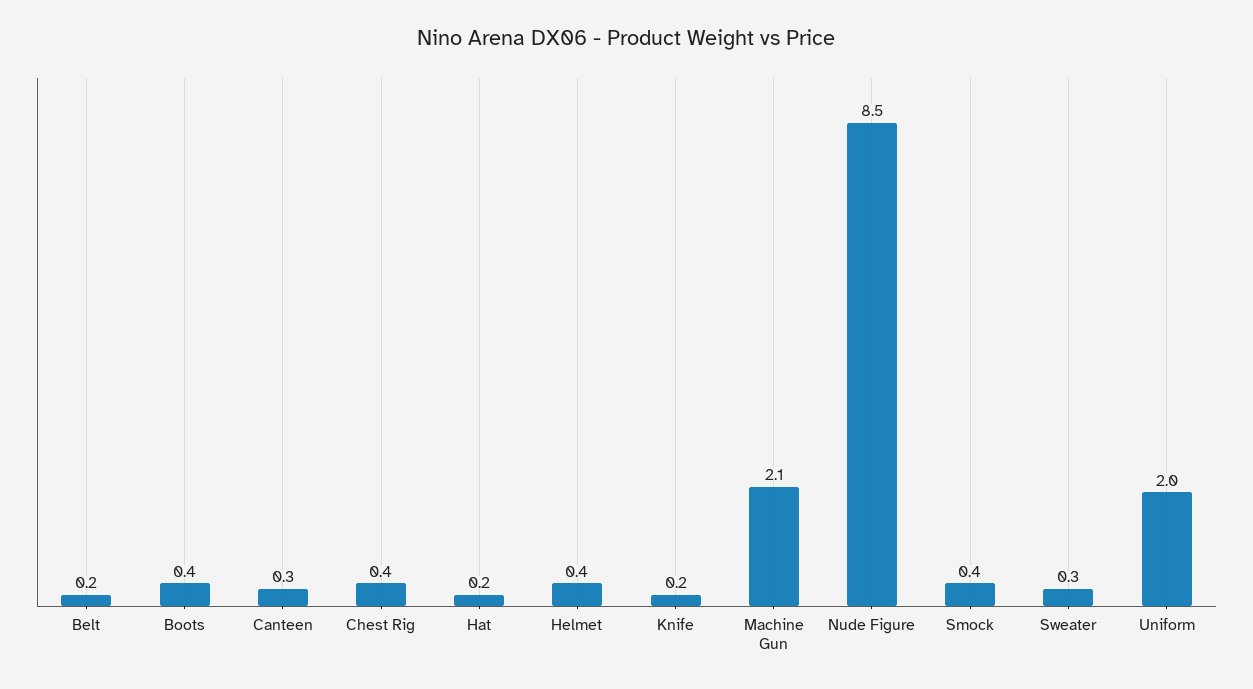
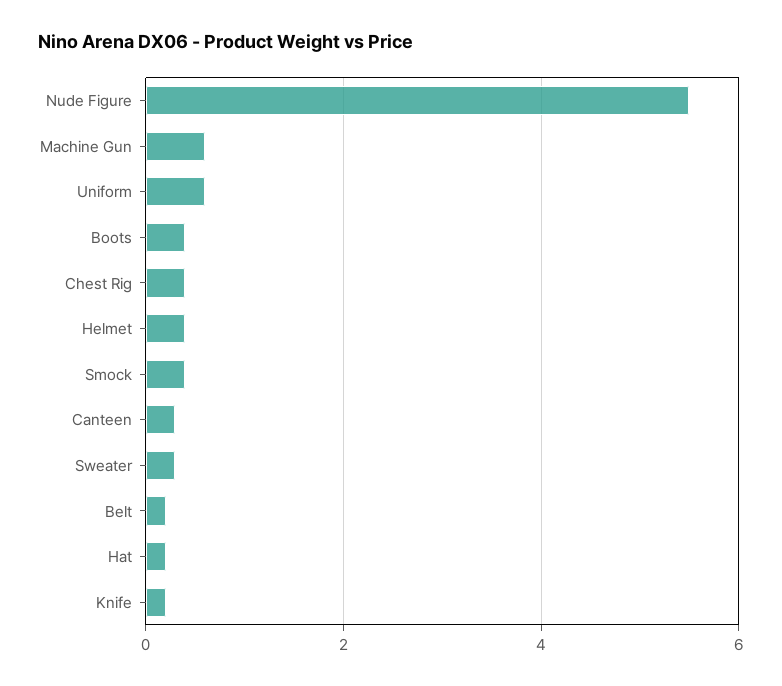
  {
    "Belt": 0.2,
    "Boots": 0.4,
    "Canteen": 0.3,
    "Chest Rig": 0.4,
    "Hat": 0.2,
    "Helmet": 0.4,
    "Knife": 0.2,
-   "Machine Gun": 2.1,
+   "Machine Gun": 0.5,
-   "Nude Figure": 8.5,
+   "Nude Figure": 5.5,
    "Smock": 0.4,
    "Sweater": 0.3,
-   "Uniform": 2
+   "Uniform": 0.5
  }

